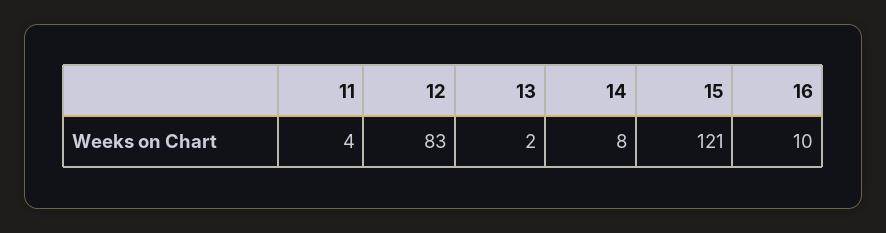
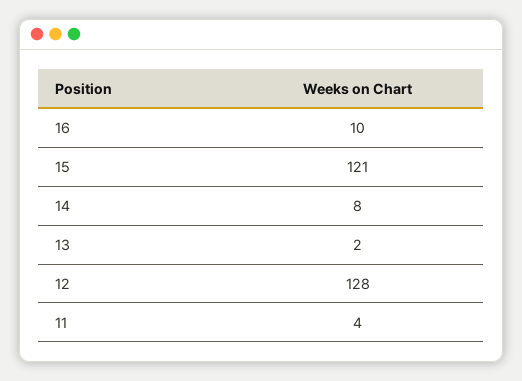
  {
    "11": 4,
-   "12": 83,
+   "12": 128,
    "13": 2,
    "14": 8,
    "15": 121,
    "16": 10
  }

